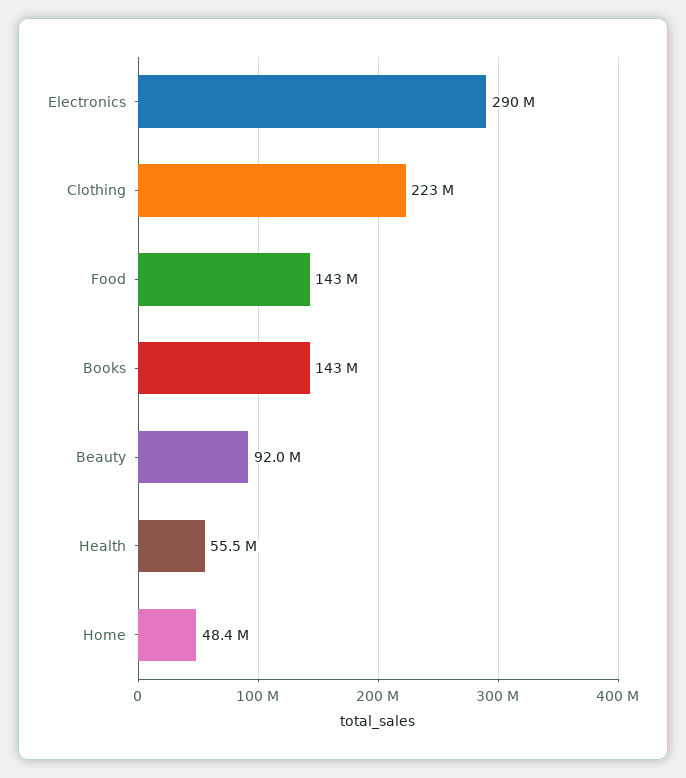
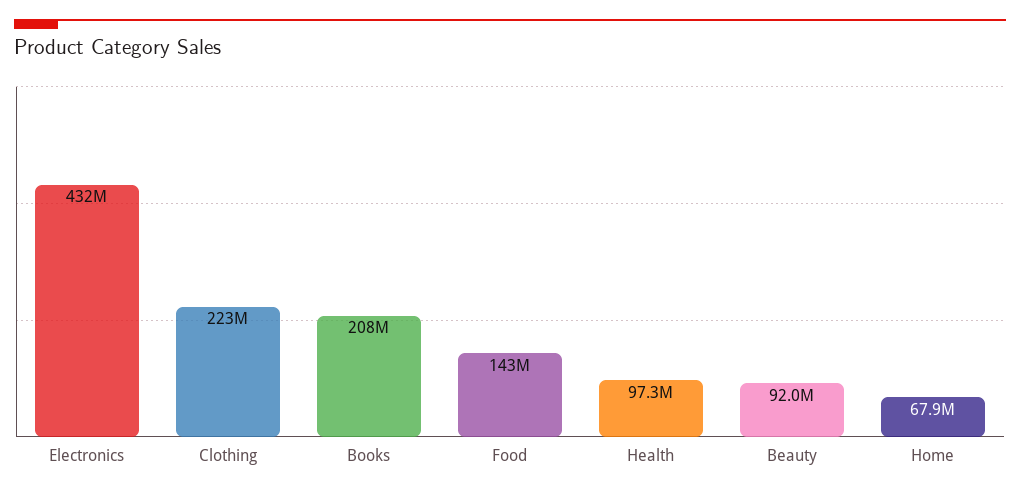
  {
-   "Electronics": 290000000,
+   "Electronics": 432000000,
    "Clothing": 223000000,
    "Food": 143000000,
-   "Books": 143000000,
+   "Books": 208000000,
    "Beauty": 92000000,
-   "Health": 55500000,
+   "Health": 97300000,
-   "Home": 48400000
+   "Home": 67900000
  }

